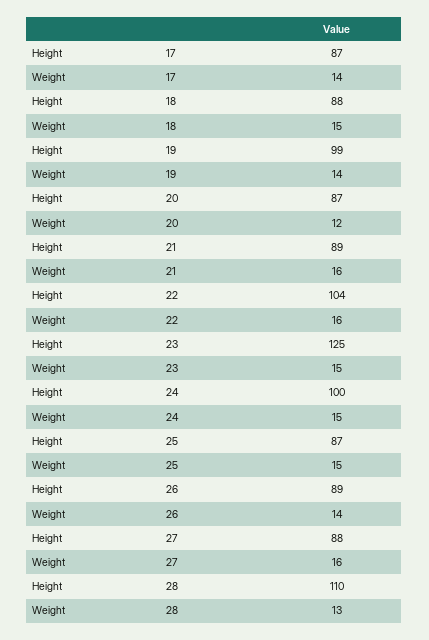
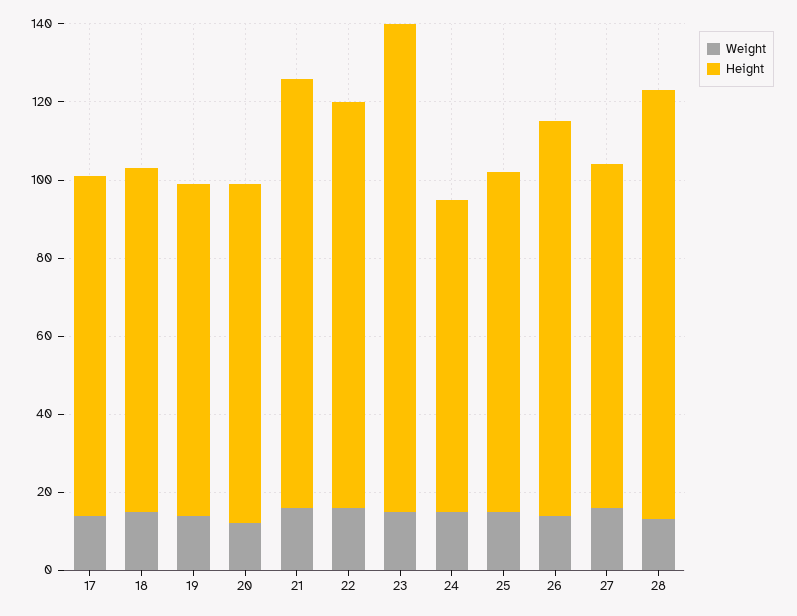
  {
    "Height": {
      "17": 87,
      "18": 88,
-     "19": 99,
+     "19": 85,
      "20": 87,
-     "21": 89,
+     "21": 110,
      "22": 104,
      "23": 125,
-     "24": 100,
+     "24": 80,
      "25": 87,
-     "26": 89,
+     "26": 100,
      "27": 88,
      "28": 110
    },
    "Weight": {
      "17": 14,
      "18": 15,
      "19": 14,
      "20": 12,
      "21": 16,
      "22": 16,
      "23": 15,
      "24": 15,
      "25": 15,
      "26": 14,
      "27": 16,
      "28": 13
    }
  }

